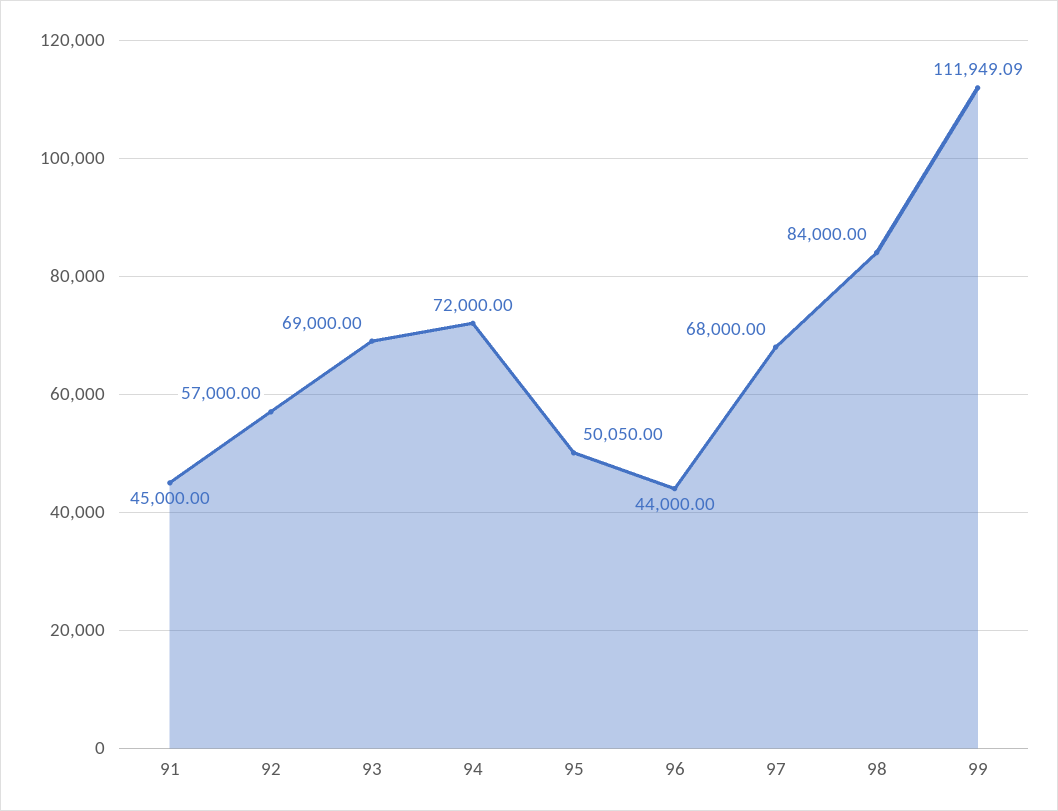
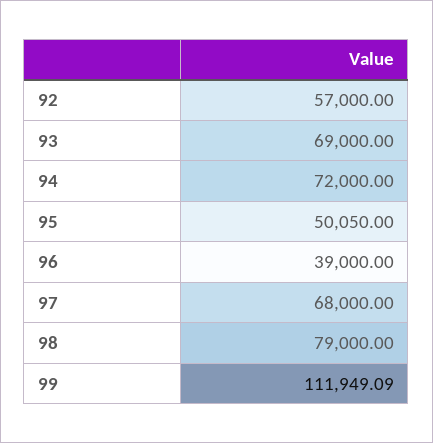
  {
-   "91": 45000,
    "92": 57000,
    "93": 69000,
    "94": 72000,
    "95": 50050,
-   "96": 44000,
+   "96": 39000,
    "97": 68000,
-   "98": 84000,
+   "98": 79000,
    "99": 111949.09
  }

